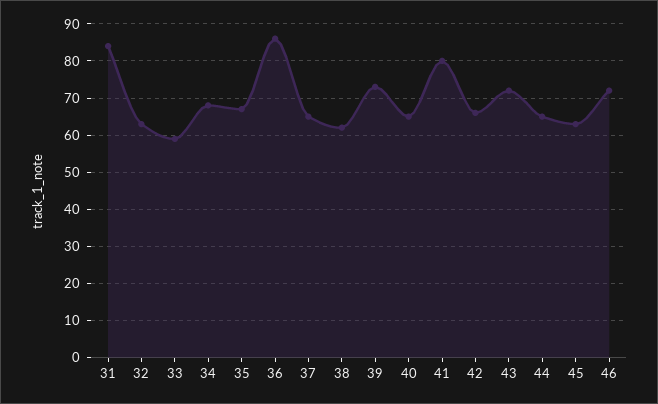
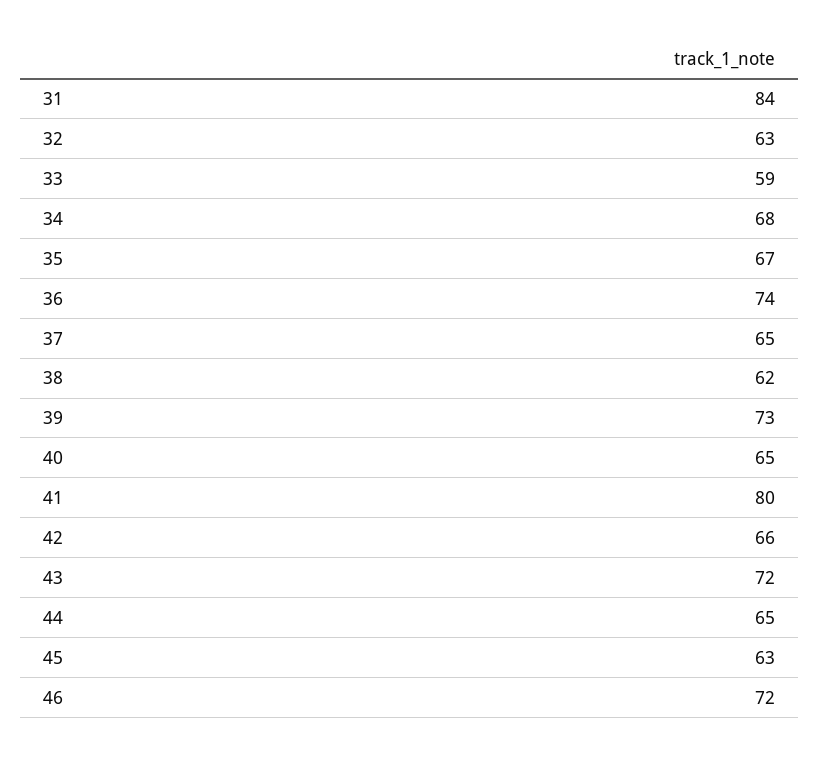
  {
    "31": 84,
    "32": 63,
    "33": 59,
    "34": 68,
    "35": 67,
-   "36": 85,
+   "36": 74,
    "37": 65,
    "38": 62,
    "39": 73,
    "40": 65,
    "41": 80,
    "42": 66,
    "43": 72,
    "44": 65,
    "45": 63,
    "46": 72
  }

